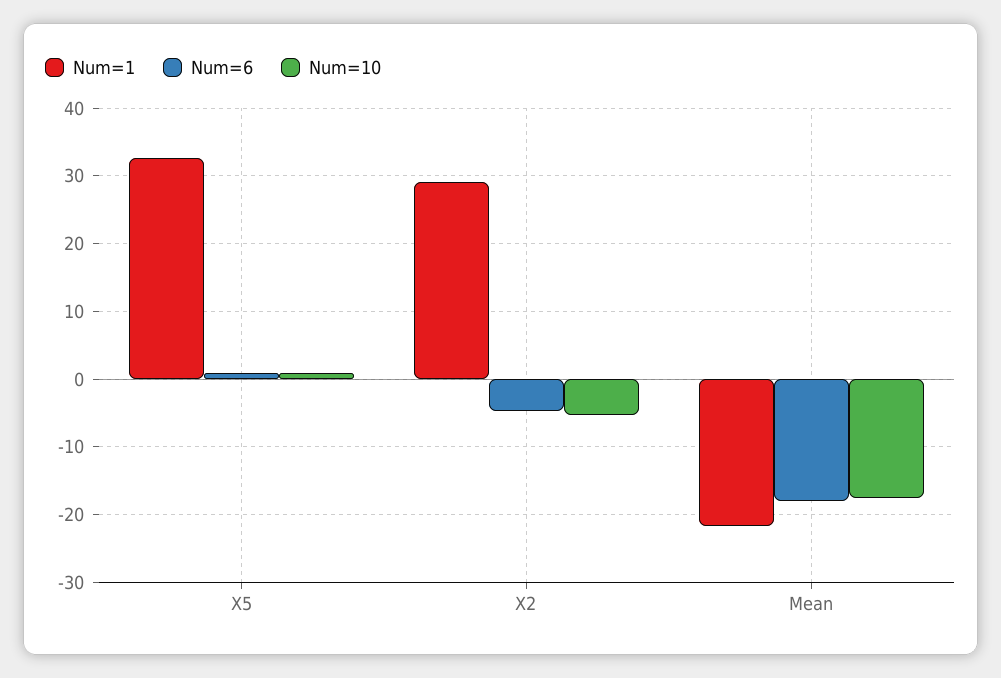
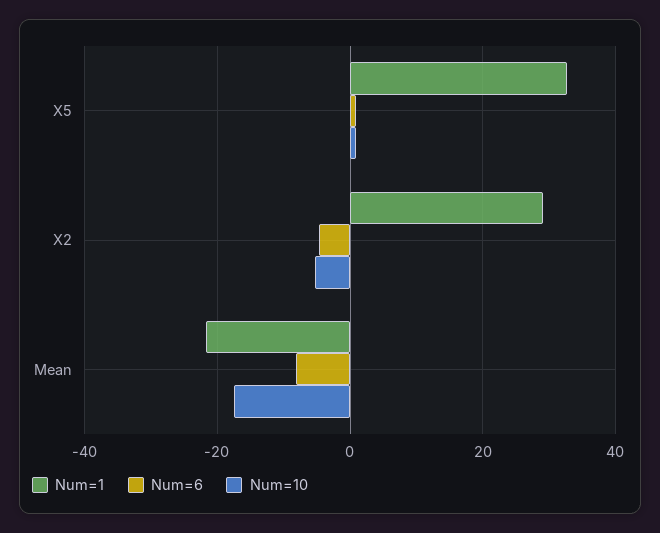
  {
    "Num=1": {
      "X5": 33,
      "X2": 29,
      "Mean": -22
    },
    "Num=6": {
      "X5": 1,
      "X2": -5,
-     "Mean": -18
+     "Mean": -8
    },
    "Num=10": {
      "X5": 1,
      "X2": -5,
      "Mean": -18
    }
  }

